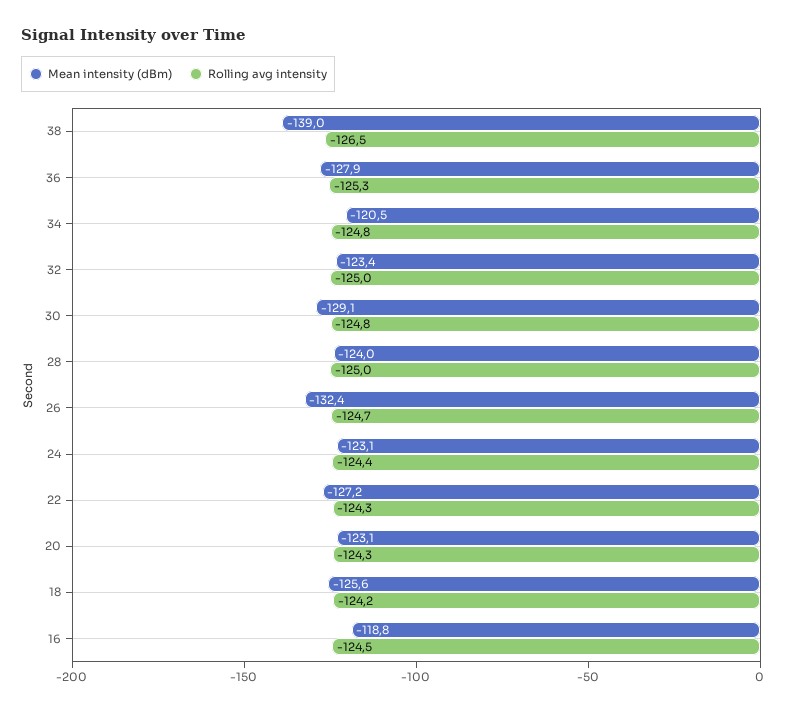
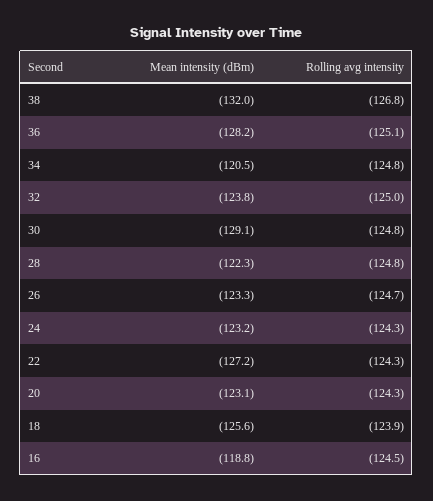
  {
    "Mean intensity (dBm)": {
-     "38": -139,
+     "38": -132,
-     "36": -127.9,
+     "36": -128.2,
      "34": -120.5,
-     "32": -123.4,
+     "32": -123.8,
      "30": -129.1,
-     "28": -124,
+     "28": -122.3,
-     "26": -132.4,
+     "26": -123.3,
-     "24": -123.1,
+     "24": -123.2,
      "22": -127.2,
      "20": -123.1,
      "18": -125.6,
      "16": -118.8
    },
    "Rolling avg intensity": {
-     "38": -126.5,
+     "38": -126.8,
-     "36": -125.3,
+     "36": -125.1,
      "34": -124.8,
      "32": -125,
      "30": -124.8,
-     "28": -125,
+     "28": -124.8,
      "26": -124.7,
-     "24": -124.4,
+     "24": -124.3,
      "22": -124.3,
      "20": -124.3,
-     "18": -124.2,
+     "18": -123.9,
      "16": -124.5
    }
  }

